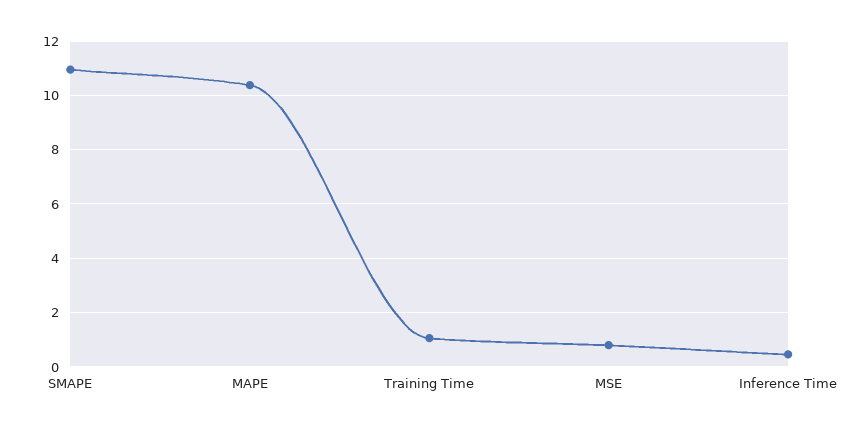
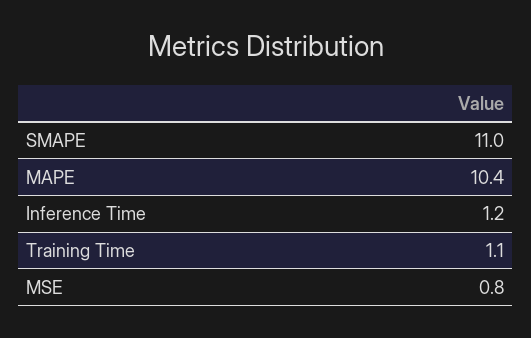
  {
    "SMAPE": 11,
    "MAPE": 10.4,
    "Training Time": 1.1,
    "MSE": 0.8,
-   "Inference Time": 0.5
+   "Inference Time": 1.2
  }

